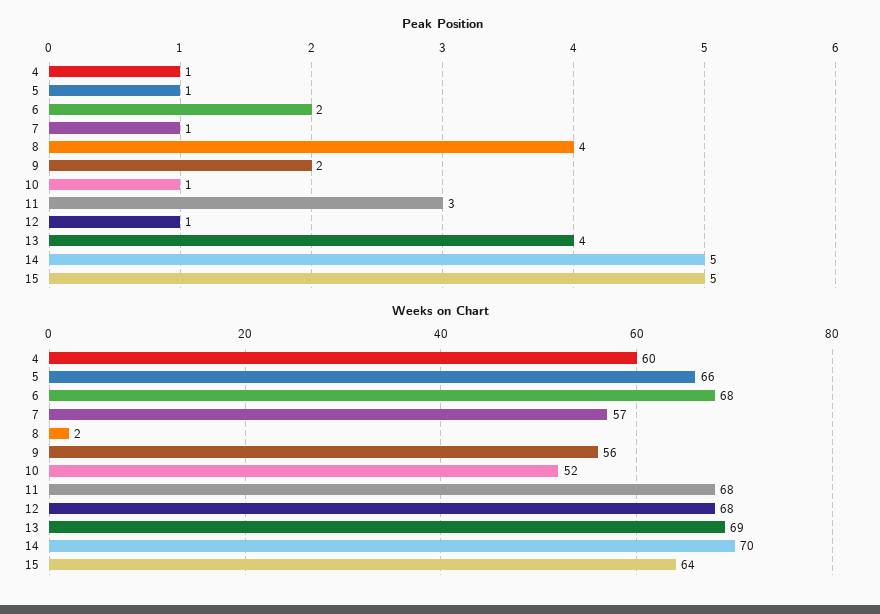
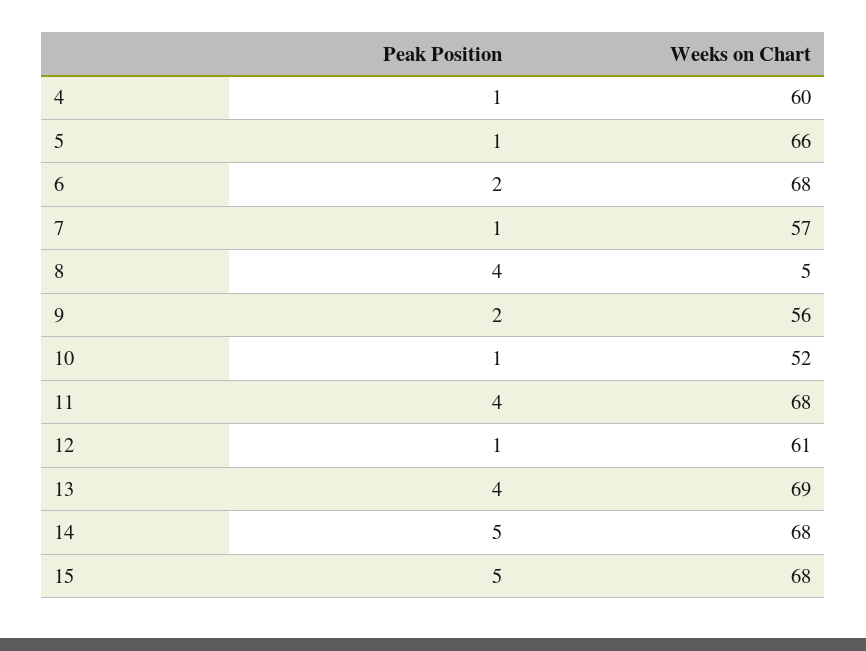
  {
    "Peak Position": {
      "4": 1,
      "5": 1,
      "6": 2,
      "7": 1,
      "8": 4,
      "9": 2,
      "10": 1,
-     "11": 3,
+     "11": 4,
      "12": 1,
      "13": 4,
      "14": 5,
      "15": 5
    },
    "Weeks on Chart": {
      "4": 60,
      "5": 66,
      "6": 68,
      "7": 57,
-     "8": 2,
+     "8": 5,
      "9": 56,
      "10": 52,
      "11": 68,
-     "12": 68,
+     "12": 61,
      "13": 69,
-     "14": 70,
+     "14": 68,
-     "15": 64
+     "15": 68
    }
  }

